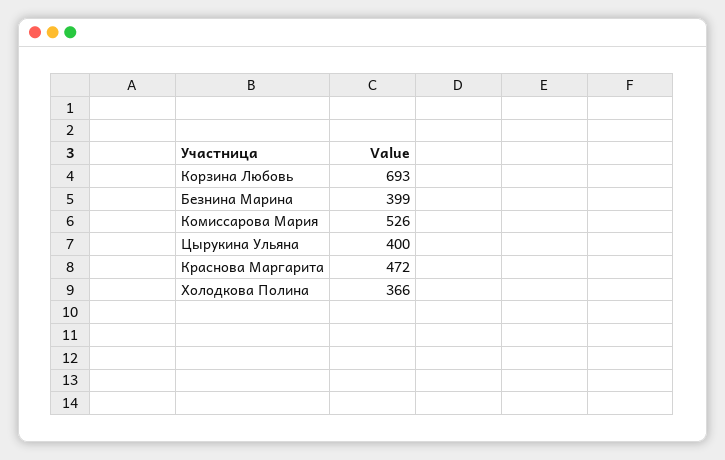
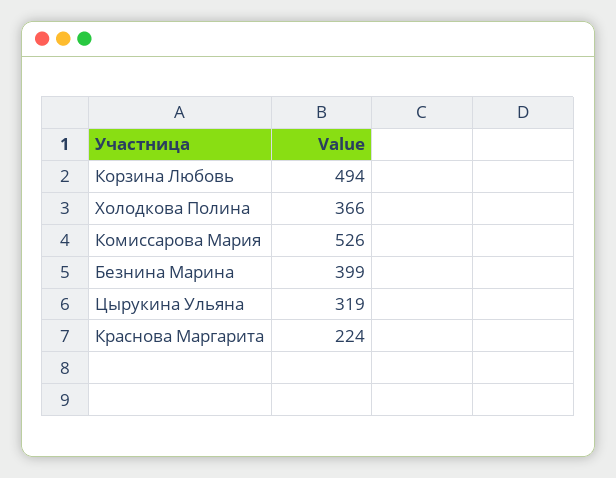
  {
-   "Корзина Любовь": 693,
+   "Корзина Любовь": 494,
    "Безнина Марина": 399,
    "Комиссарова Мария": 526,
-   "Цырукина Ульяна": 400,
+   "Цырукина Ульяна": 319,
-   "Краснова Маргарита": 472,
+   "Краснова Маргарита": 224,
    "Холодкова Полина": 366
  }

